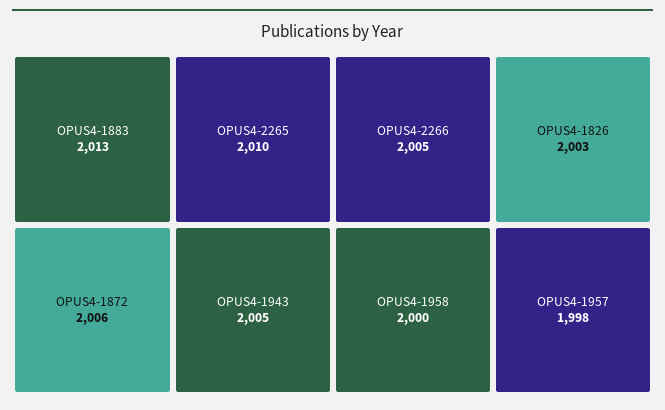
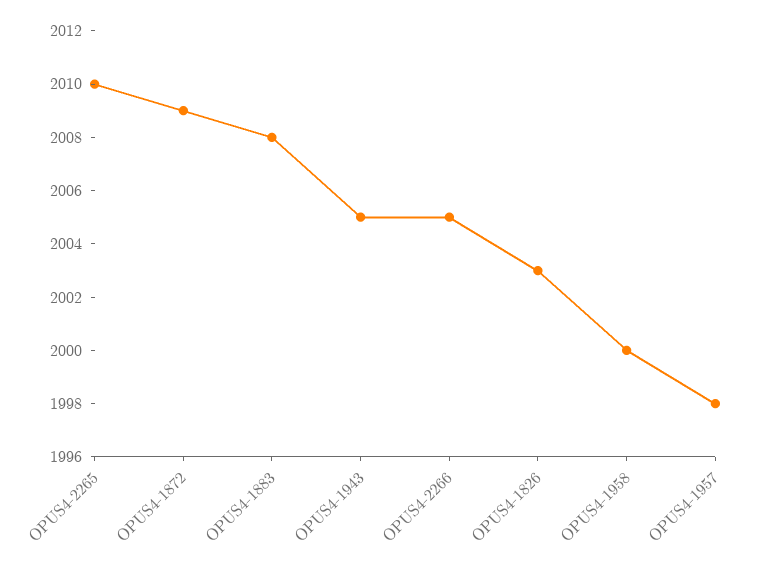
  {
-   "OPUS4-1883": 2013,
+   "OPUS4-1883": 2008,
    "OPUS4-2265": 2010,
-   "OPUS4-1872": 2006,
+   "OPUS4-1872": 2009,
    "OPUS4-1943": 2005,
    "OPUS4-2266": 2005,
    "OPUS4-1826": 2003,
    "OPUS4-1958": 2000,
    "OPUS4-1957": 1998
  }

